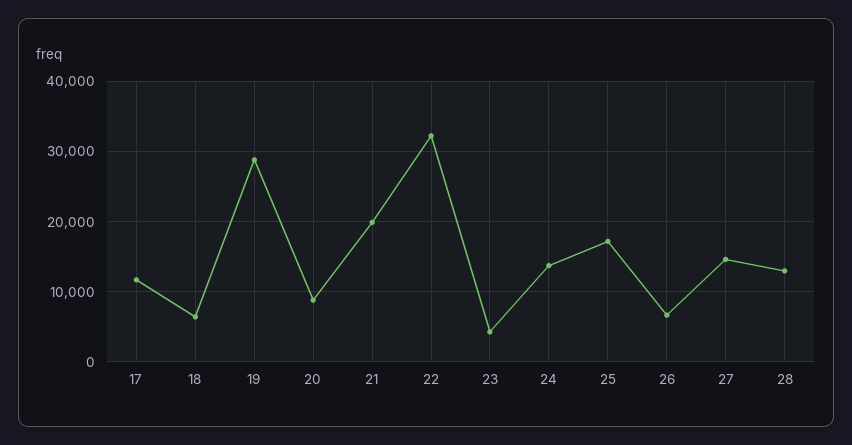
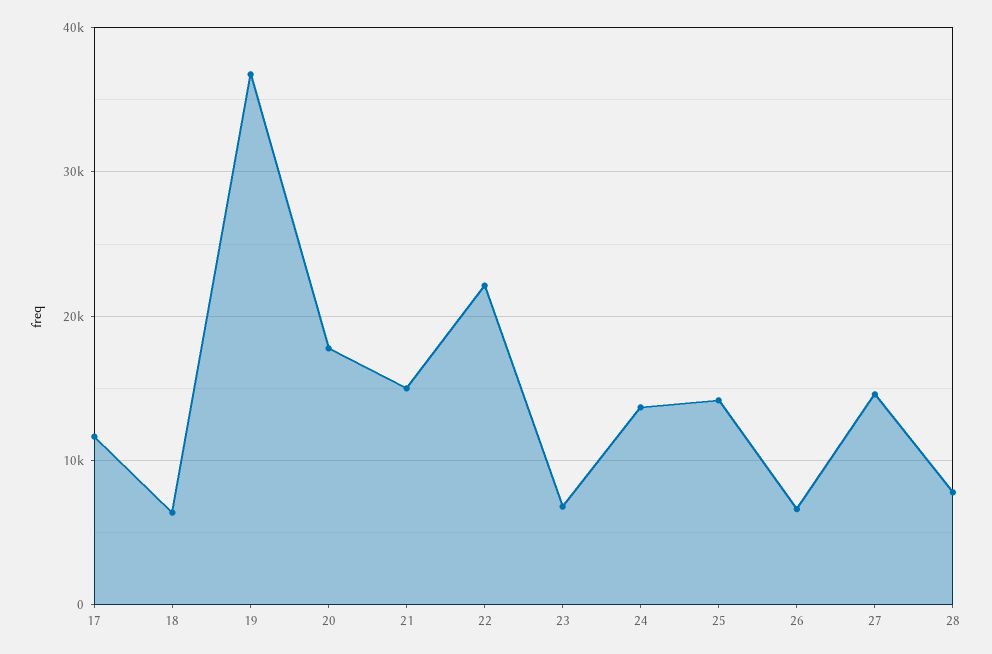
  {
    "17": 12000,
    "18": 6000,
-   "19": 29000,
+   "19": 37000,
-   "20": 9000,
+   "20": 18000,
-   "21": 20000,
+   "21": 15000,
-   "22": 32000,
+   "22": 22000,
-   "23": 4000,
+   "23": 7000,
    "24": 14000,
-   "25": 17000,
+   "25": 14000,
    "26": 7000,
    "27": 15000,
-   "28": 13000
+   "28": 8000
  }

